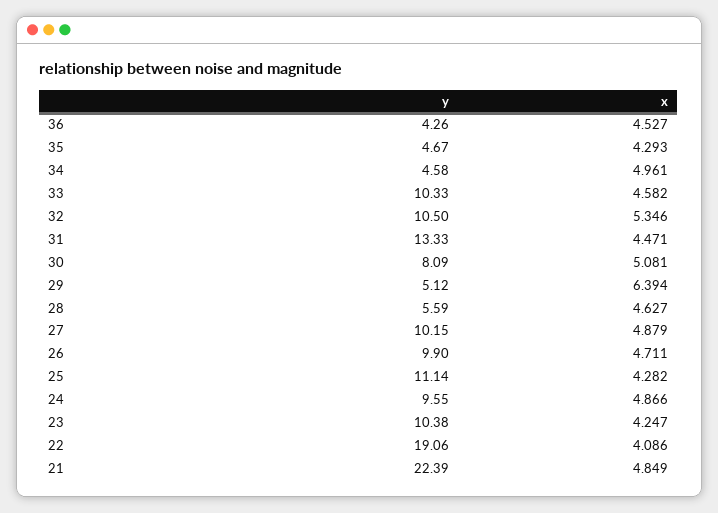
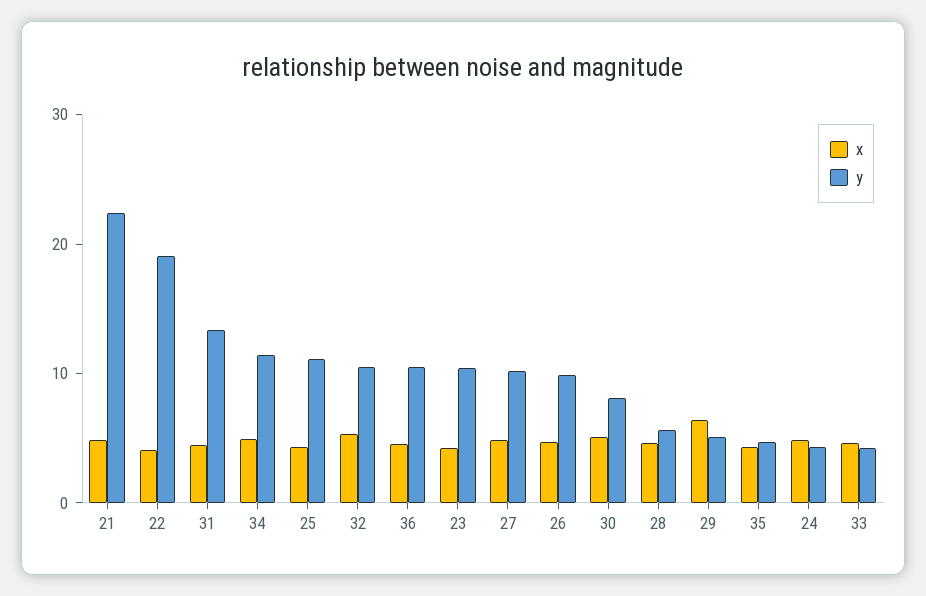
  {
    "y": {
-     "36": 4.26,
+     "36": 10,
      "35": 4.67,
-     "34": 4.58,
+     "34": 12,
-     "33": 10.33,
+     "33": 4,
      "32": 10.5,
      "31": 13.33,
      "30": 8.09,
      "29": 5.12,
      "28": 5.59,
      "27": 10.15,
      "26": 9.9,
      "25": 11.14,
-     "24": 9.55,
+     "24": 4,
      "23": 10.38,
      "22": 19.06,
      "21": 22.39
    },
    "x": {
      "36": 4.527,
      "35": 4.293,
      "34": 4.961,
      "33": 4.582,
      "32": 5.346,
      "31": 4.471,
      "30": 5.081,
      "29": 6.394,
      "28": 4.627,
      "27": 4.879,
      "26": 4.711,
      "25": 4.282,
      "24": 4.866,
      "23": 4.247,
      "22": 4.086,
      "21": 4.849
    }
  }

